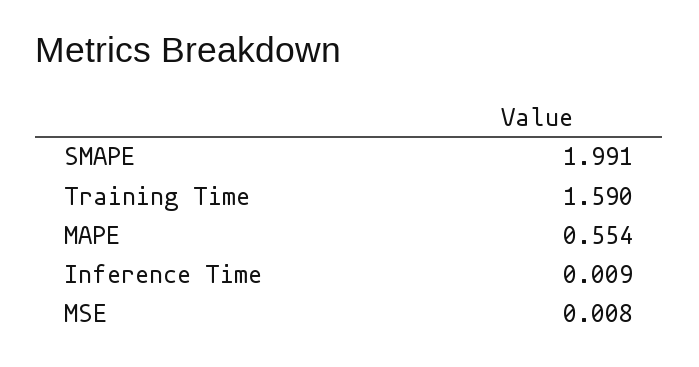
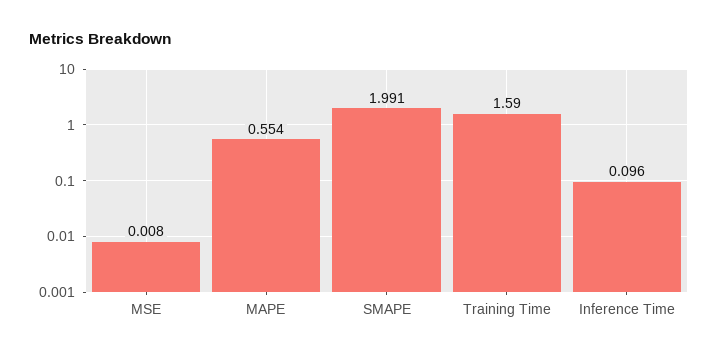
  {
    "SMAPE": 1.991,
    "Training Time": 1.59,
    "MAPE": 0.554,
-   "Inference Time": 0.009,
+   "Inference Time": 0.096,
    "MSE": 0.008
  }

